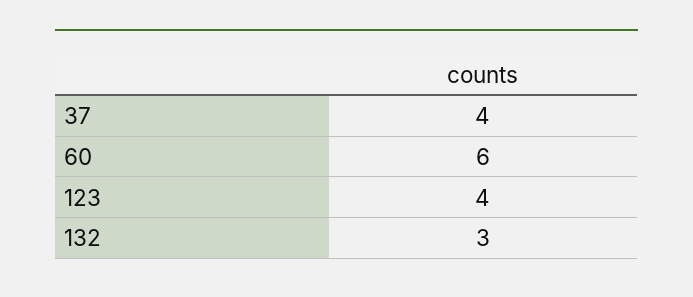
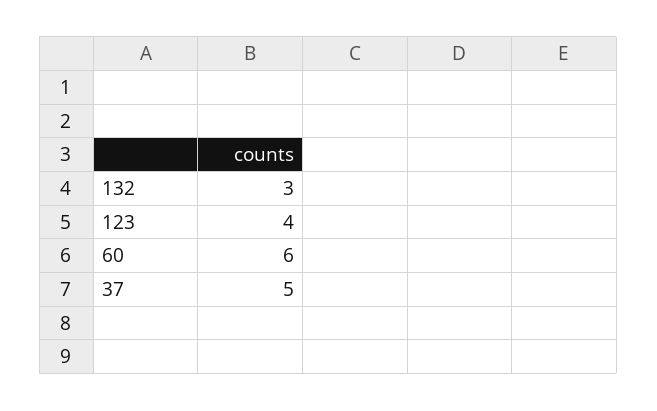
  {
-   "37": 4,
+   "37": 5,
    "60": 6,
    "123": 4,
    "132": 3
  }

